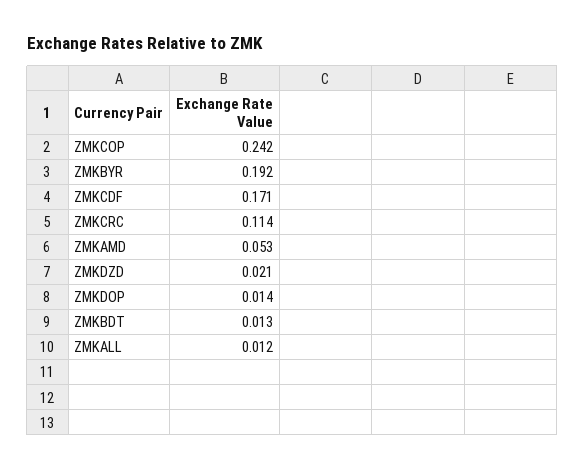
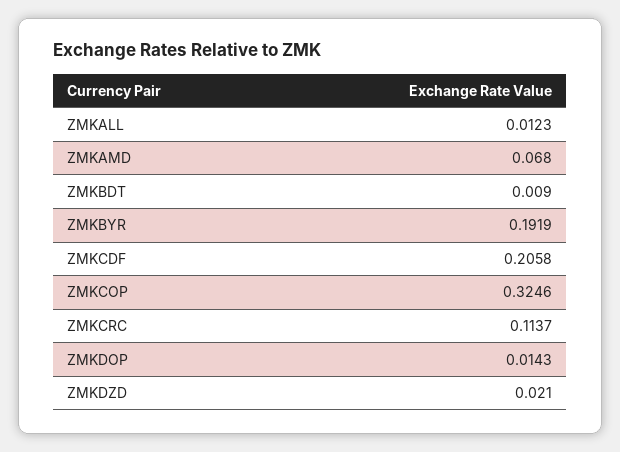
  {
-   "ZMKCOP": 0.242,
+   "ZMKCOP": 0.3246,
    "ZMKBYR": 0.1919,
-   "ZMKCDF": 0.171,
+   "ZMKCDF": 0.2058,
    "ZMKCRC": 0.1137,
-   "ZMKAMD": 0.053,
+   "ZMKAMD": 0.068,
    "ZMKDZD": 0.021,
    "ZMKDOP": 0.0143,
-   "ZMKBDT": 0.013,
+   "ZMKBDT": 0.009,
    "ZMKALL": 0.0123
  }

